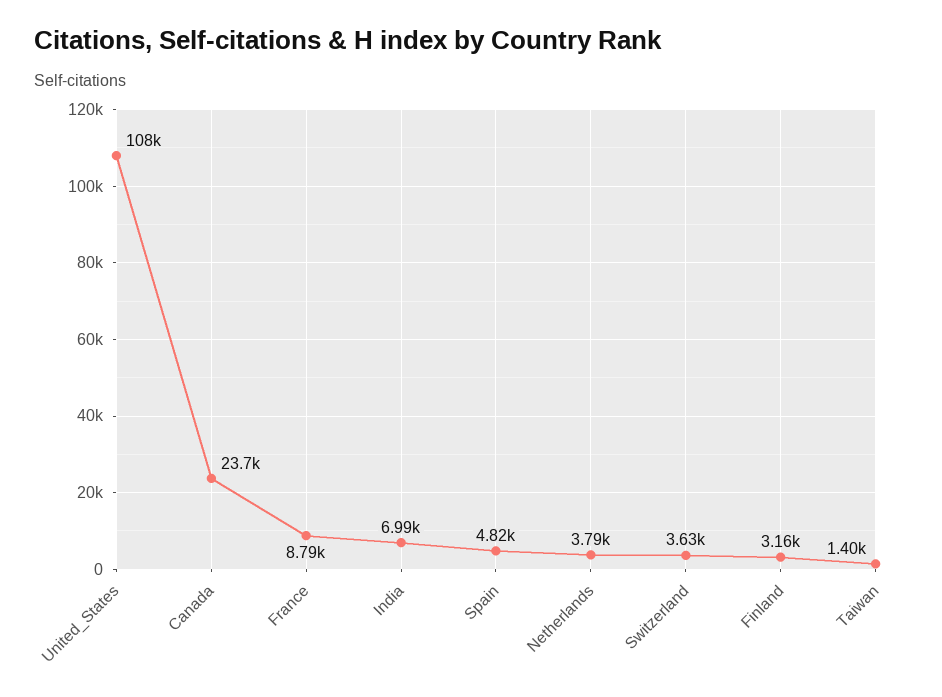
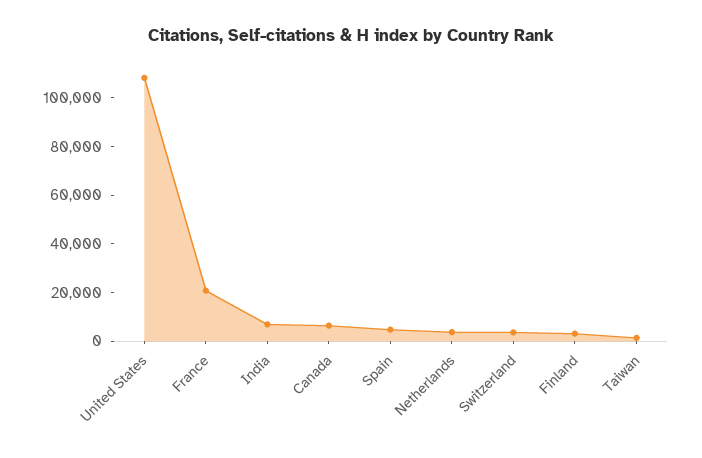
  {
    "United_States": 108000,
-   "Canada": 23700,
+   "Canada": 5000,
-   "France": 8790,
+   "France": 20000,
    "India": 6990,
    "Spain": 4820,
    "Netherlands": 3790,
    "Switzerland": 3630,
    "Finland": 3160,
    "Taiwan": 1400
  }

